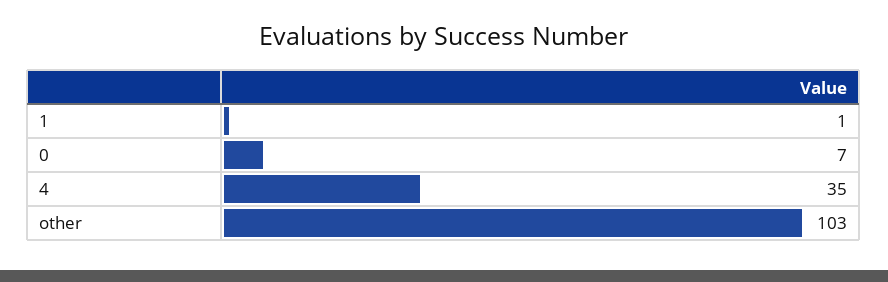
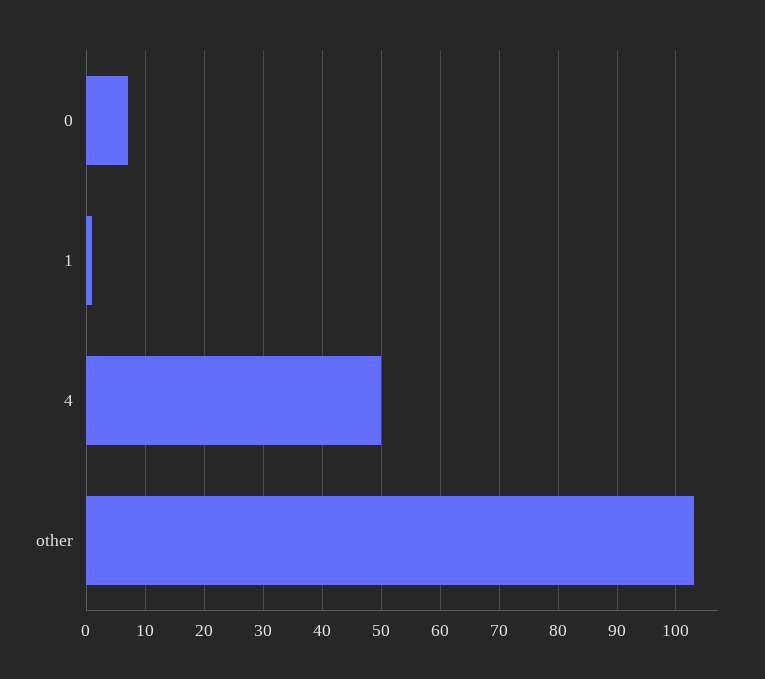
  {
    "1": 1,
    "0": 7,
-   "4": 35,
+   "4": 50,
    "other": 103
  }

